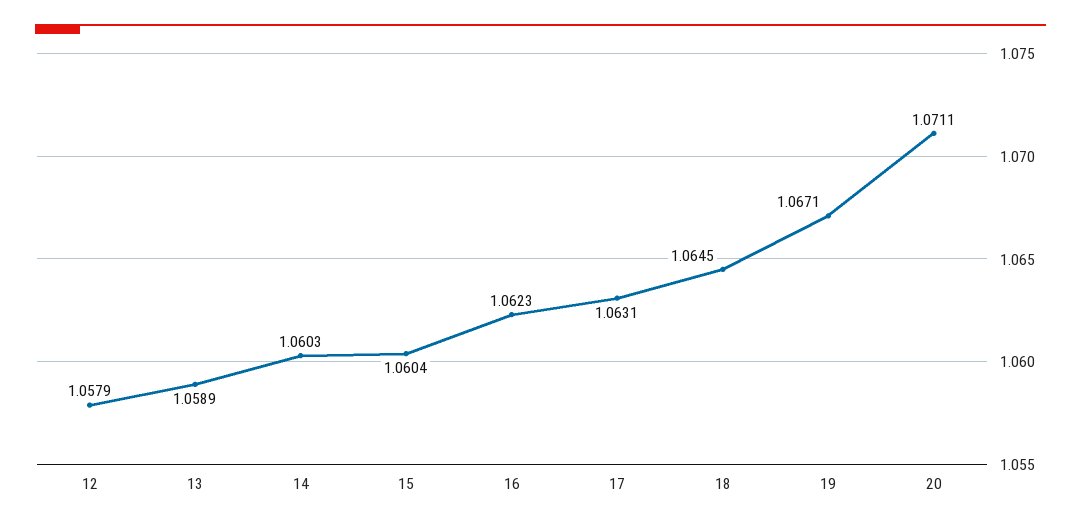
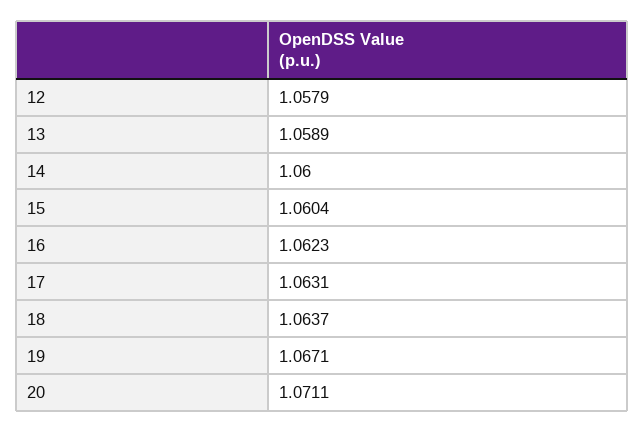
  {
    "12": 1.0579,
    "13": 1.0589,
-   "14": 1.0603,
+   "14": 1.06,
    "15": 1.0604,
    "16": 1.0623,
    "17": 1.0631,
-   "18": 1.0645,
+   "18": 1.0637,
    "19": 1.0671,
    "20": 1.0711
  }

